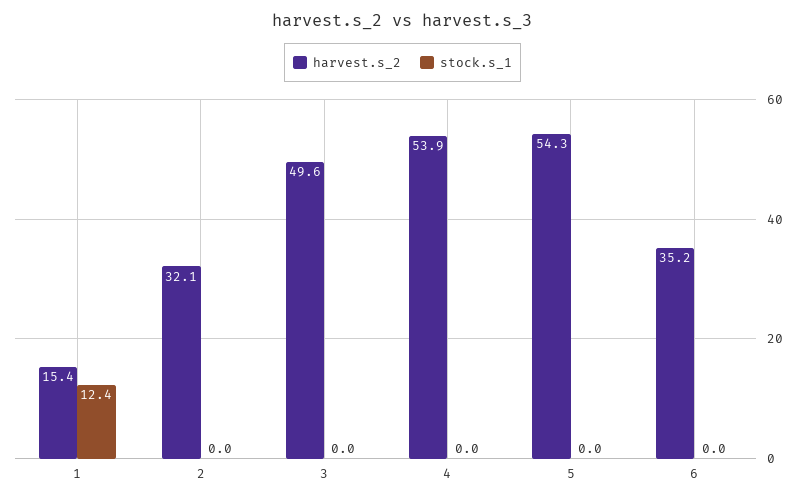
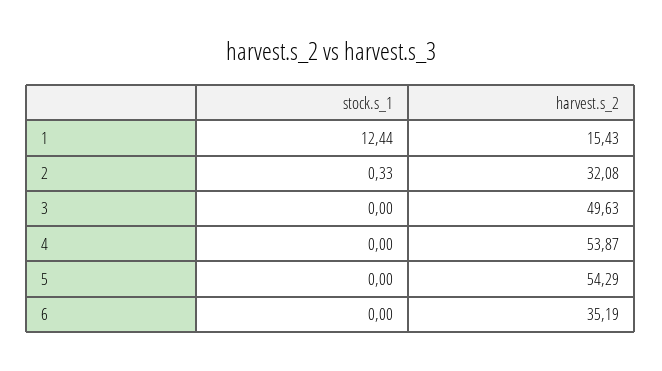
  {
    "harvest.s_2": {
      "1": 15.43,
      "2": 32.08,
      "3": 49.63,
      "4": 53.87,
      "5": 54.29,
      "6": 35.19
    },
    "stock.s_1": {
      "1": 12.44,
-     "2": 0,
+     "2": 0.33,
      "3": 0,
      "4": 0,
      "5": 0,
      "6": 0
    }
  }

